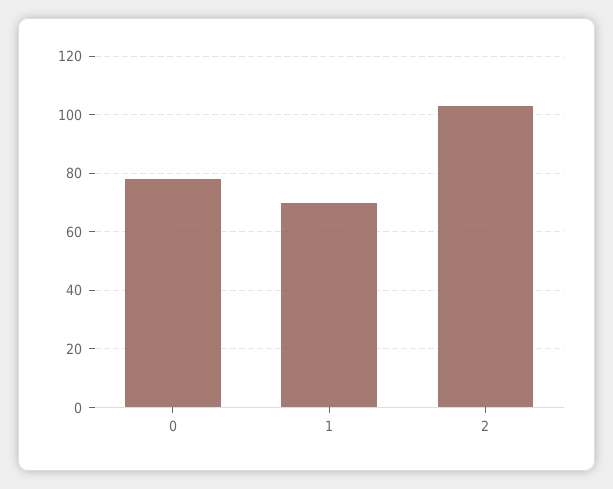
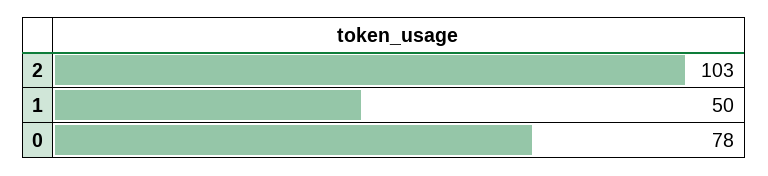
  {
    "0": 78,
-   "1": 70,
+   "1": 50,
    "2": 103
  }

